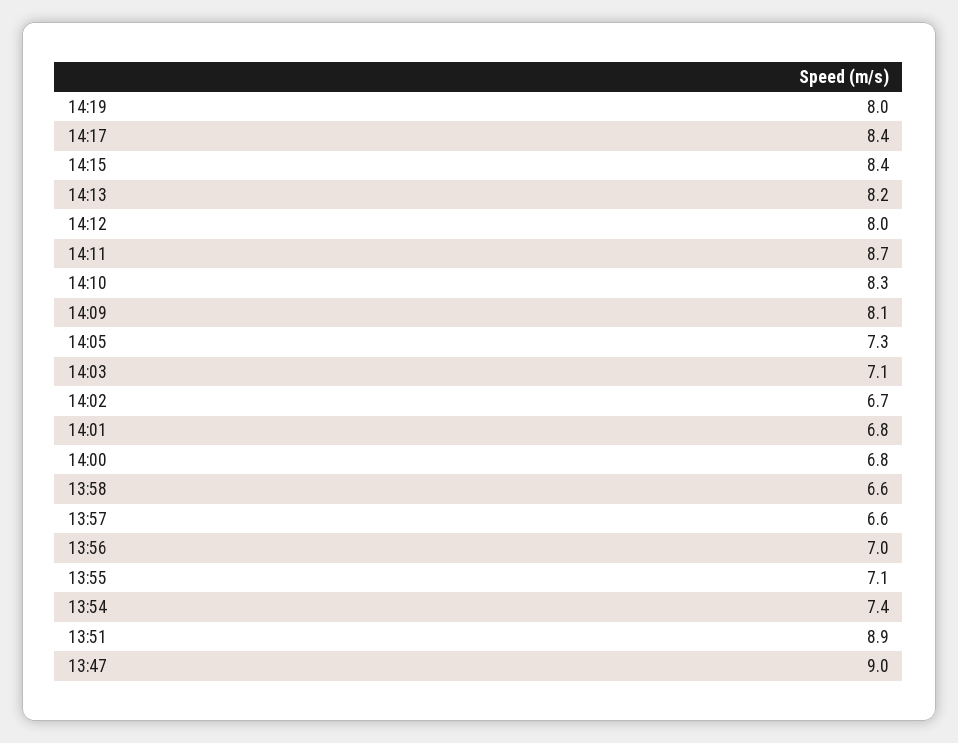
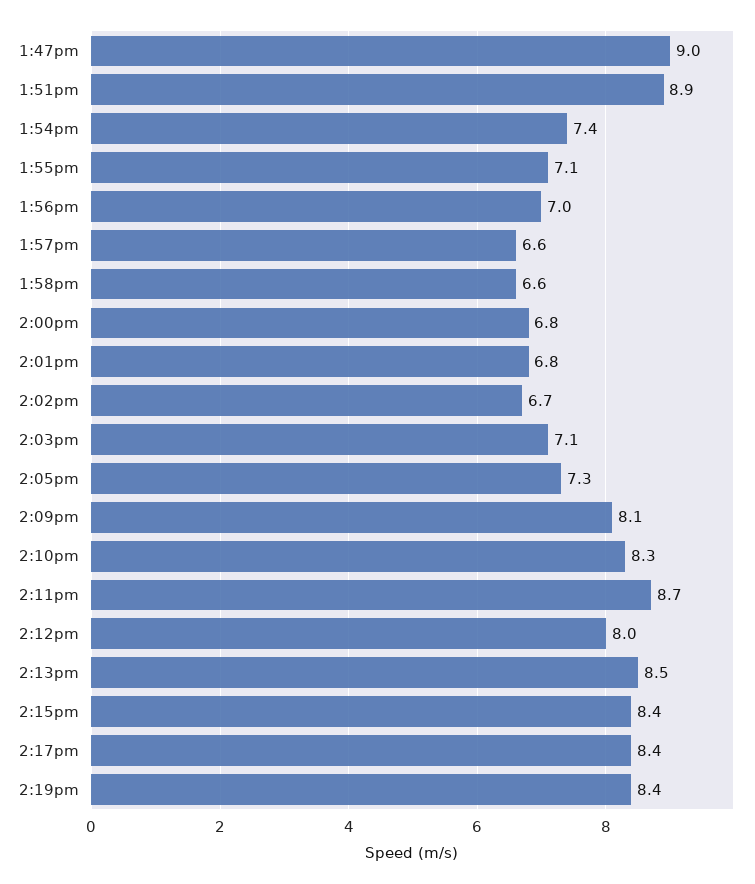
  {
-   "14:19": 8,
+   "14:19": 8.4,
    "14:17": 8.4,
    "14:15": 8.4,
-   "14:13": 8.2,
+   "14:13": 8.5,
    "14:12": 8,
    "14:11": 8.7,
    "14:10": 8.3,
    "14:09": 8.1,
    "14:05": 7.3,
    "14:03": 7.1,
    "14:02": 6.7,
    "14:01": 6.8,
    "14:00": 6.8,
    "13:58": 6.6,
    "13:57": 6.6,
    "13:56": 7,
    "13:55": 7.1,
    "13:54": 7.4,
    "13:51": 8.9,
    "13:47": 9
  }

